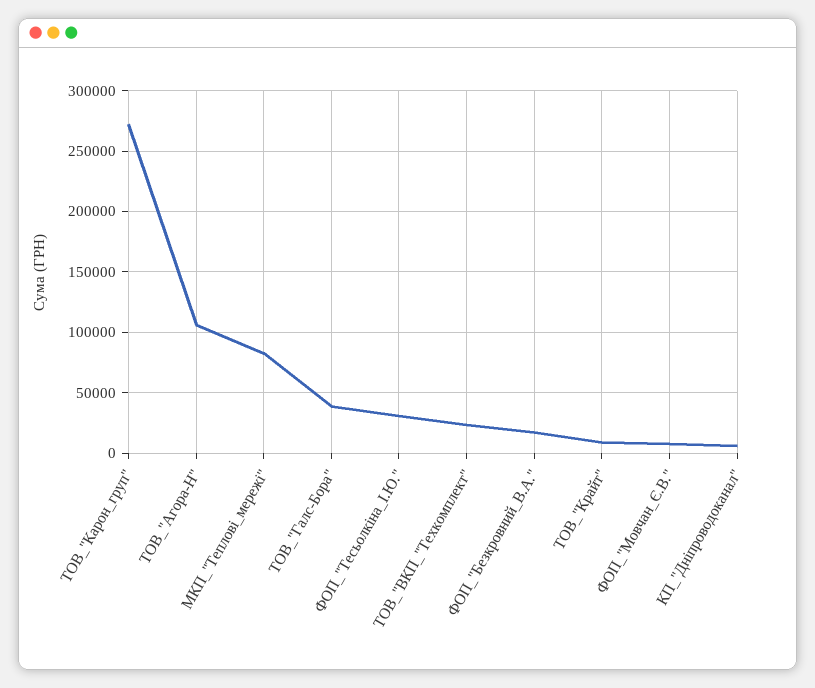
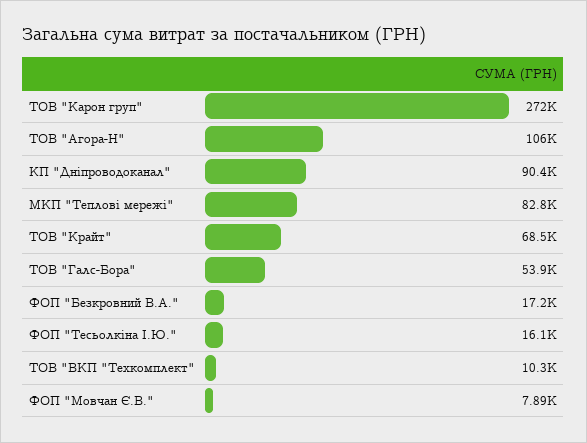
  {
    "ТОВ_\"Карон_груп\"": 272000,
    "ТОВ_\"Агора-Н\"": 106000,
    "МКП_\"Теплові_мережі\"": 82800,
-   "ТОВ_\"Галс-Бора\"": 40000,
+   "ТОВ_\"Галс-Бора\"": 53900,
-   "ФОП_\"Тесьолкіна_І.Ю.\"": 30000,
+   "ФОП_\"Тесьолкіна_І.Ю.\"": 16100,
-   "ТОВ_\"ВКП_\"Техкомплект\"": 25000,
+   "ТОВ_\"ВКП_\"Техкомплект\"": 10300,
    "ФОП_\"Безкровний_В.А.\"": 17200,
-   "ТОВ_\"Крайт\"": 10000,
+   "ТОВ_\"Крайт\"": 68500,
    "ФОП_\"Мовчан_Є.В.\"": 7890,
-   "КП_\"Дніпроводоканал\"": 5000
+   "КП_\"Дніпроводоканал\"": 90400
  }

